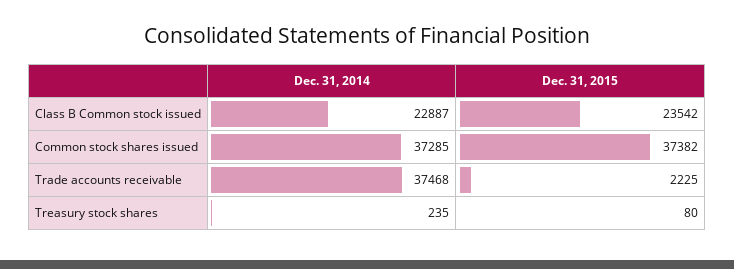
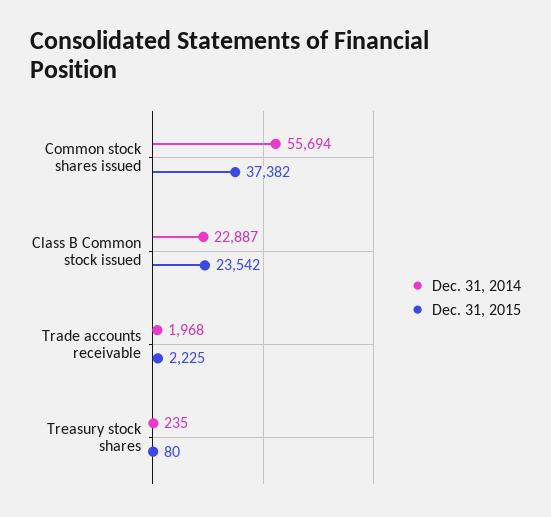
  {
    "Dec. 31, 2014": {
      "Class B Common stock issued": 22887,
-     "Common stock shares issued": 37285,
+     "Common stock shares issued": 55694,
-     "Trade accounts receivable": 37468,
+     "Trade accounts receivable": 1968,
      "Treasury stock shares": 235
    },
    "Dec. 31, 2015": {
      "Class B Common stock issued": 23542,
      "Common stock shares issued": 37382,
      "Trade accounts receivable": 2225,
      "Treasury stock shares": 80
    }
  }

